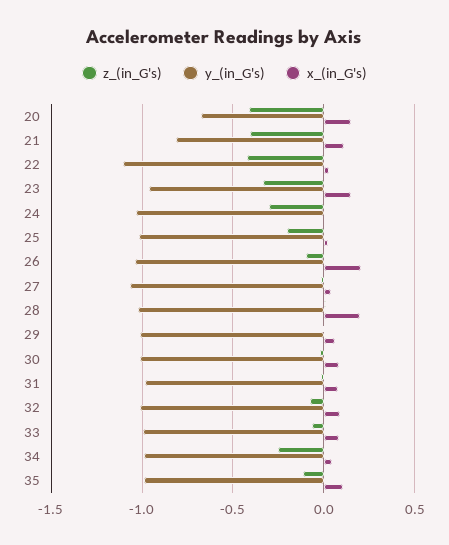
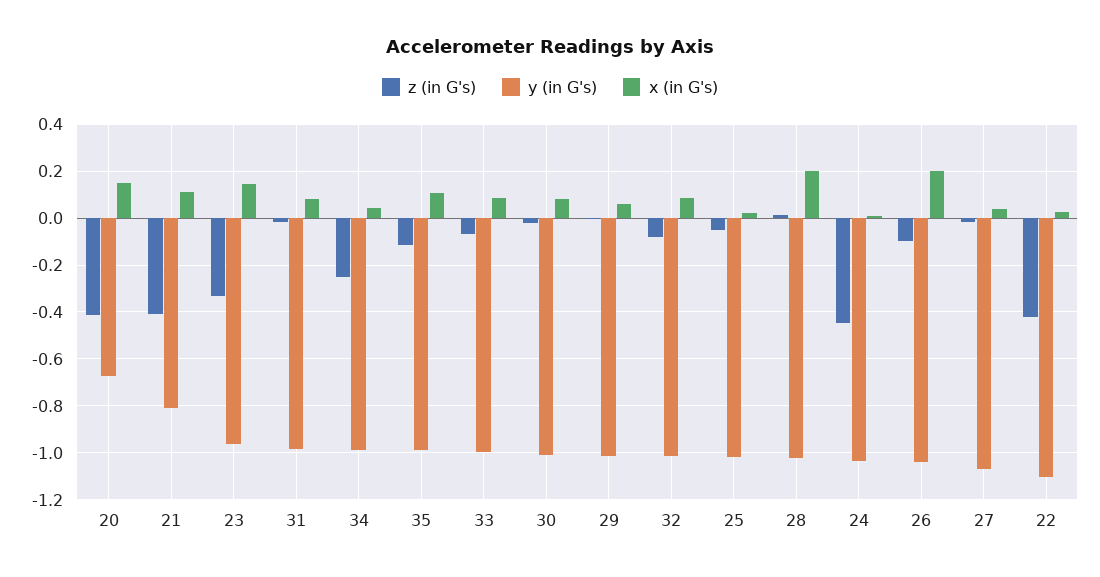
  {
    "z_(in_G's)": {
      "20": -0.4,
      "21": -0.4,
      "22": -0.4,
      "23": -0.35,
-     "24": -0.3,
+     "24": -0.45,
-     "25": -0.2,
+     "25": -0.05,
      "26": -0.1,
      "27": 0,
      "28": 0,
      "29": 0,
      "30": 0,
      "31": 0,
      "32": -0.1,
      "33": -0.05,
      "34": -0.25,
      "35": -0.1
    },
    "y_(in_G's)": {
      "20": -0.7,
      "21": -0.8,
      "22": -1.1,
      "23": -0.95,
      "24": -1.05,
      "25": -1,
      "26": -1.05,
      "27": -1.05,
      "28": -1,
      "29": -1,
      "30": -1,
      "31": -1,
      "32": -1,
      "33": -1,
      "34": -1,
      "35": -1
    },
    "x_(in_G's)": {
      "20": 0.15,
      "21": 0.1,
      "22": 0.05,
      "23": 0.15,
      "24": 0,
      "25": 0,
      "26": 0.2,
      "27": 0.05,
      "28": 0.2,
      "29": 0.05,
      "30": 0.1,
      "31": 0.1,
      "32": 0.1,
      "33": 0.1,
      "34": 0.05,
      "35": 0.1
    }
  }

